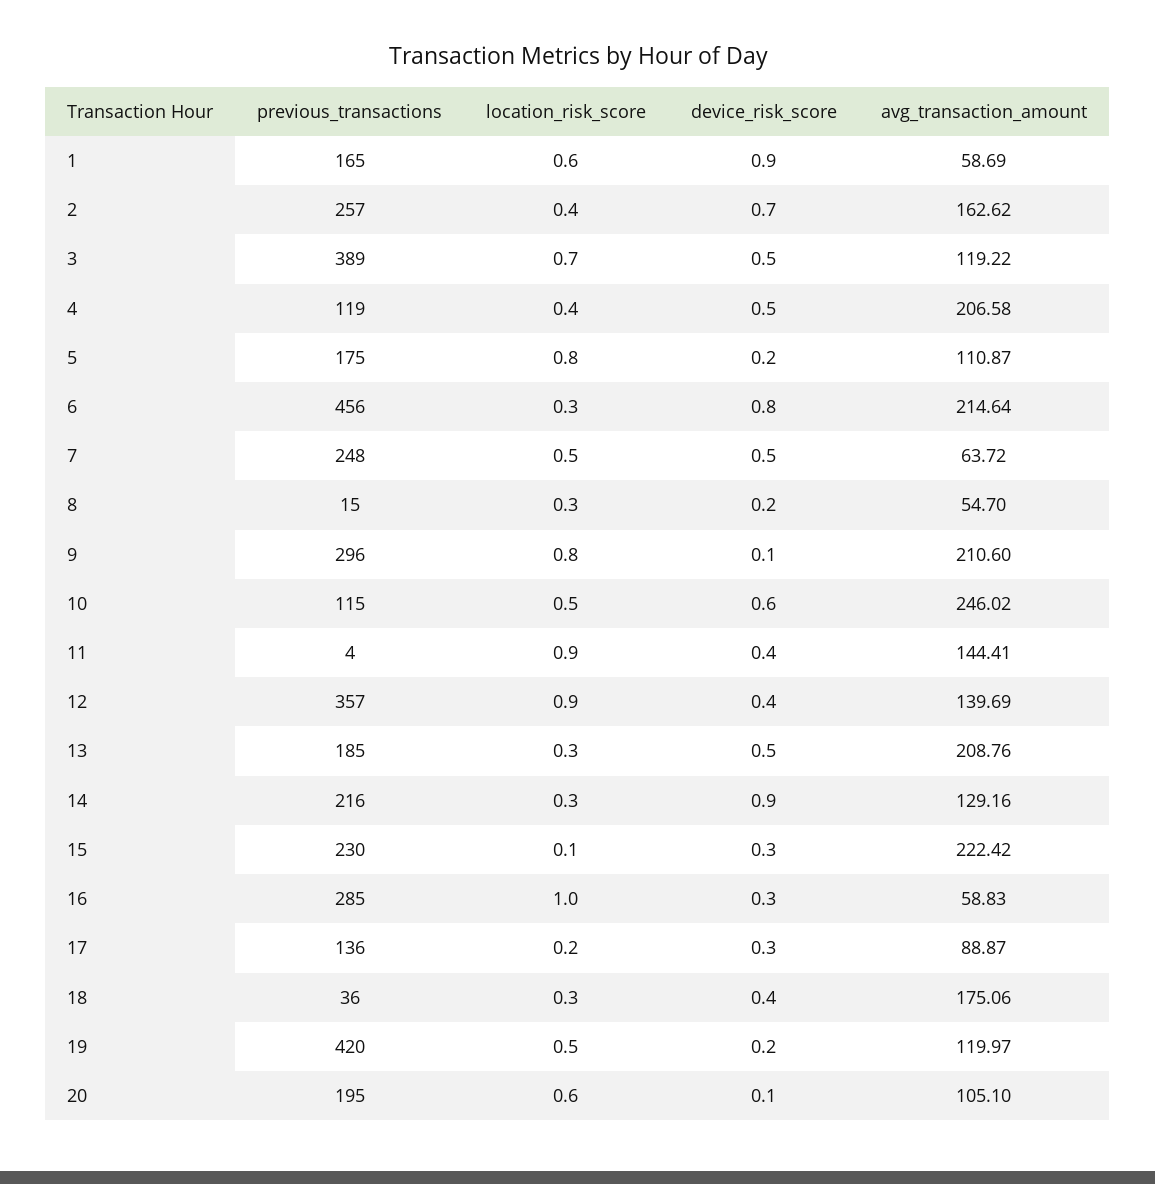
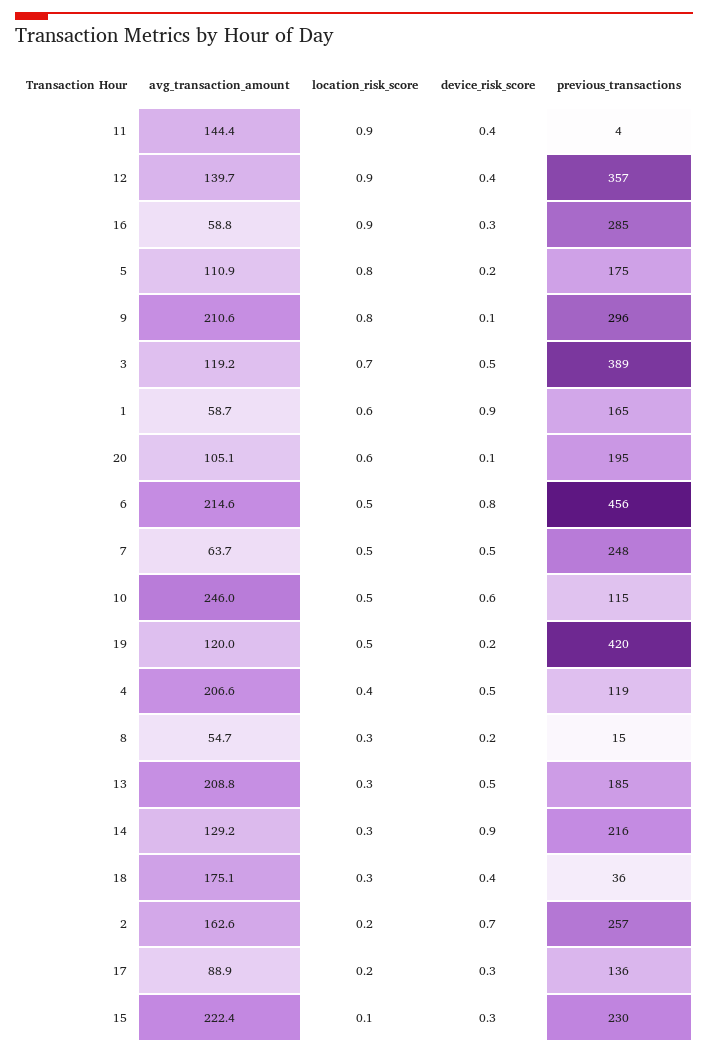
  {
    "previous_transactions": {
      "1": 165,
      "2": 257,
      "3": 389,
      "4": 119,
      "5": 175,
      "6": 456,
      "7": 248,
      "8": 15,
      "9": 296,
      "10": 115,
      "11": 4,
      "12": 357,
      "13": 185,
      "14": 216,
      "15": 230,
      "16": 285,
      "17": 136,
      "18": 36,
      "19": 420,
      "20": 195
    },
    "location_risk_score": {
      "1": 0.6,
-     "2": 0.4,
+     "2": 0.2,
      "3": 0.7,
      "4": 0.4,
      "5": 0.8,
-     "6": 0.3,
+     "6": 0.5,
      "7": 0.5,
      "8": 0.3,
      "9": 0.8,
      "10": 0.5,
      "11": 0.9,
      "12": 0.9,
      "13": 0.3,
      "14": 0.3,
      "15": 0.1,
-     "16": 1,
+     "16": 0.9,
      "17": 0.2,
      "18": 0.3,
      "19": 0.5,
      "20": 0.6
    },
    "device_risk_score": {
      "1": 0.9,
      "2": 0.7,
      "3": 0.5,
      "4": 0.5,
      "5": 0.2,
      "6": 0.8,
      "7": 0.5,
      "8": 0.2,
      "9": 0.1,
      "10": 0.6,
      "11": 0.4,
      "12": 0.4,
      "13": 0.5,
      "14": 0.9,
      "15": 0.3,
      "16": 0.3,
      "17": 0.3,
      "18": 0.4,
      "19": 0.2,
      "20": 0.1
    },
    "avg_transaction_amount": {
      "1": 58.69,
      "2": 162.62,
      "3": 119.22,
      "4": 206.58,
      "5": 110.87,
      "6": 214.64,
      "7": 63.72,
      "8": 54.7,
      "9": 210.6,
      "10": 246.02,
      "11": 144.41,
      "12": 139.69,
      "13": 208.76,
      "14": 129.16,
      "15": 222.42,
      "16": 58.83,
      "17": 88.87,
      "18": 175.06,
      "19": 119.97,
      "20": 105.1
    }
  }

